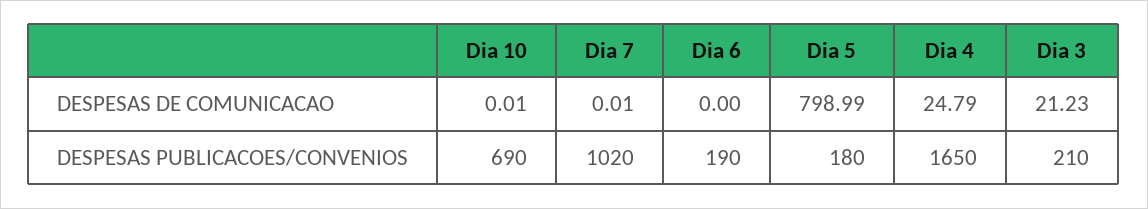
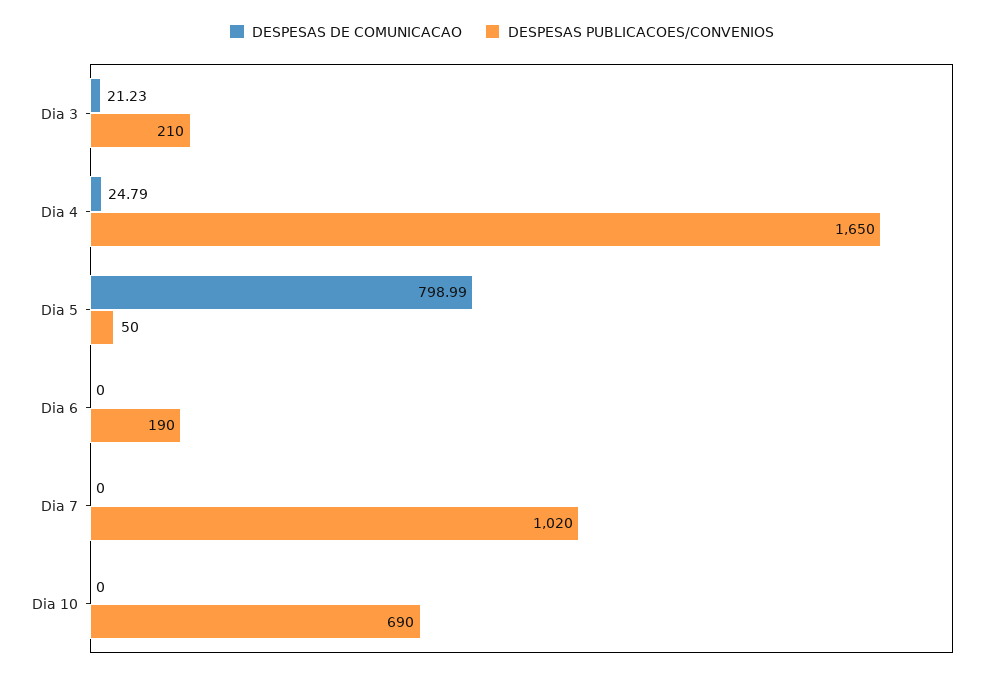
  {
    "DESPESAS DE COMUNICACAO": {
-     "Dia 10": 0.01,
+     "Dia 10": 0,
-     "Dia 7": 0.01,
+     "Dia 7": 0,
      "Dia 6": 0,
      "Dia 5": 798.99,
      "Dia 4": 24.79,
      "Dia 3": 21.23
    },
    "DESPESAS PUBLICACOES/CONVENIOS": {
      "Dia 10": 690,
      "Dia 7": 1020,
      "Dia 6": 190,
-     "Dia 5": 180,
+     "Dia 5": 50,
      "Dia 4": 1650,
      "Dia 3": 210
    }
  }

